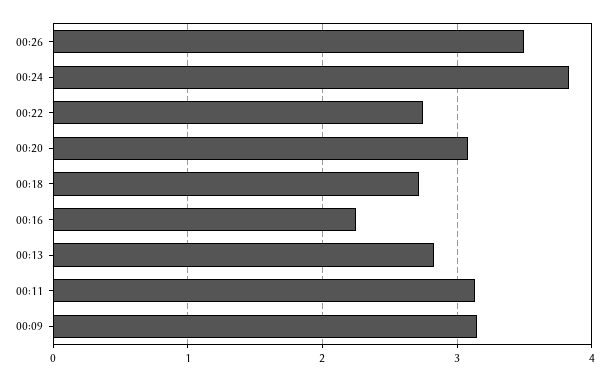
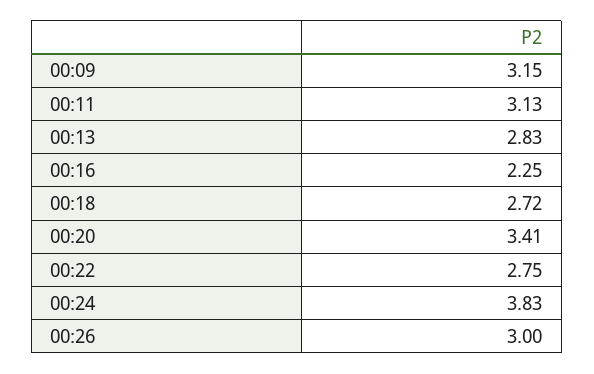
  {
-   "00:26": 3.5,
+   "00:26": 3,
    "00:24": 3.83,
    "00:22": 2.75,
-   "00:20": 3.1,
+   "00:20": 3.41,
    "00:18": 2.72,
    "00:16": 2.25,
    "00:13": 2.83,
    "00:11": 3.13,
    "00:09": 3.15
  }

